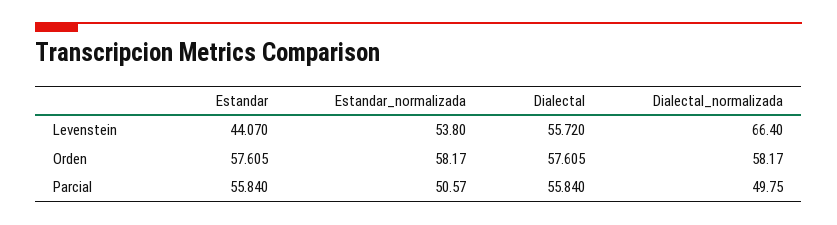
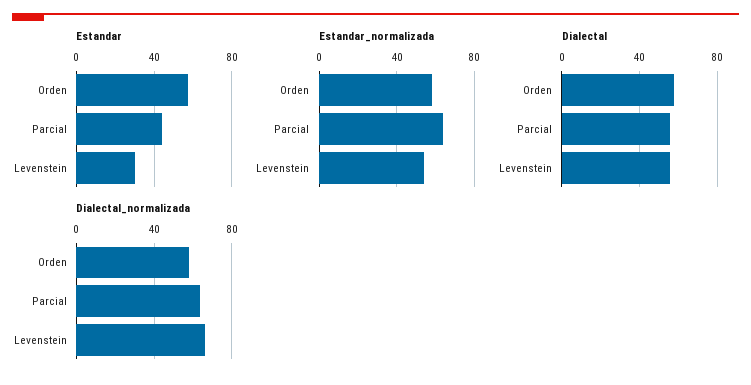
  {
    "Estandar": {
-     "Levenstein": 44.07,
+     "Levenstein": 30,
      "Orden": 57.605,
-     "Parcial": 55.84
+     "Parcial": 45
    },
    "Estandar_normalizada": {
      "Levenstein": 53.8,
      "Orden": 58.17,
-     "Parcial": 50.57
+     "Parcial": 65
    },
    "Dialectal": {
      "Levenstein": 55.72,
      "Orden": 57.605,
      "Parcial": 55.84
    },
    "Dialectal_normalizada": {
      "Levenstein": 66.4,
      "Orden": 58.17,
-     "Parcial": 49.75
+     "Parcial": 65
    }
  }

